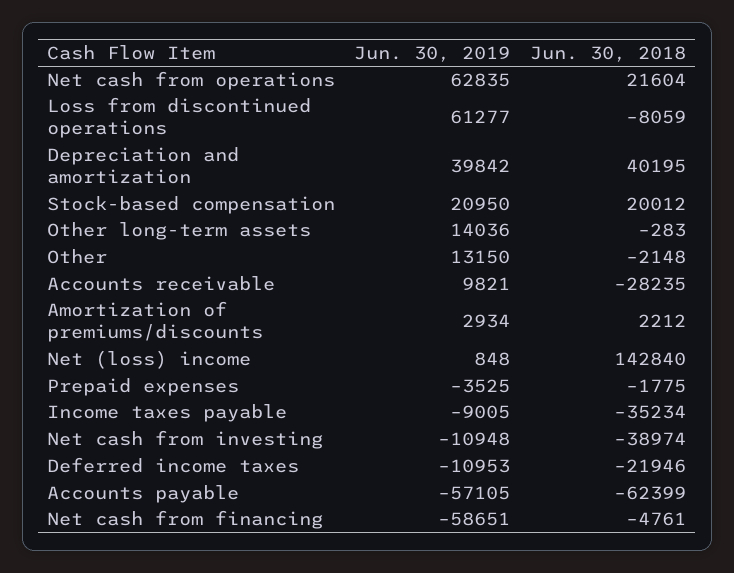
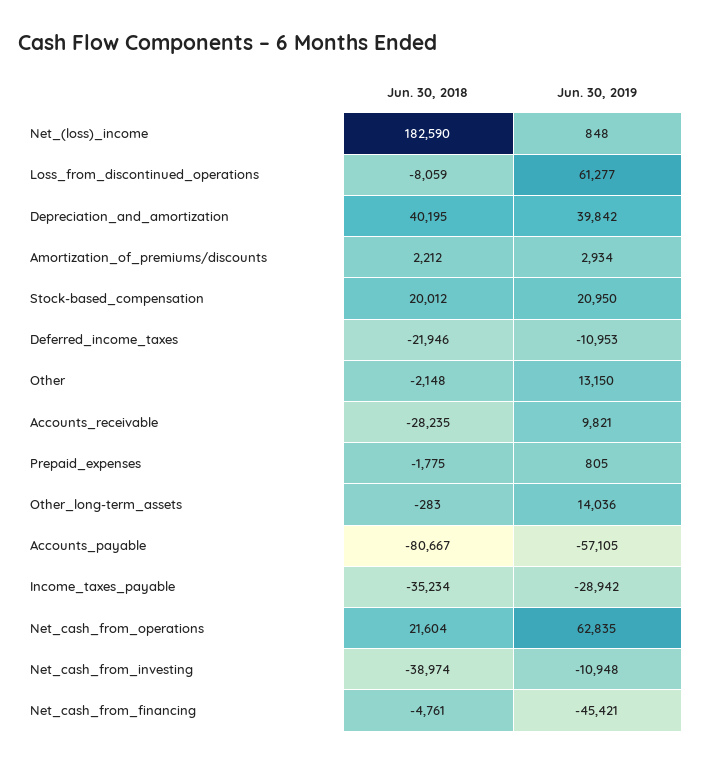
  {
    "Jun. 30, 2019": {
      "Net cash from operations": 62835,
      "Loss from discontinued operations": 61277,
      "Depreciation and amortization": 39842,
      "Stock-based compensation": 20950,
      "Other long-term assets": 14036,
      "Other": 13150,
      "Accounts receivable": 9821,
      "Amortization of premiums/discounts": 2934,
      "Net (loss) income": 848,
-     "Prepaid expenses": -3525,
+     "Prepaid expenses": 805,
-     "Income taxes payable": -9005,
+     "Income taxes payable": -28942,
      "Net cash from investing": -10948,
      "Deferred income taxes": -10953,
      "Accounts payable": -57105,
-     "Net cash from financing": -58651
+     "Net cash from financing": -45421
    },
    "Jun. 30, 2018": {
      "Net cash from operations": 21604,
      "Loss from discontinued operations": -8059,
      "Depreciation and amortization": 40195,
      "Stock-based compensation": 20012,
      "Other long-term assets": -283,
      "Other": -2148,
      "Accounts receivable": -28235,
      "Amortization of premiums/discounts": 2212,
-     "Net (loss) income": 142840,
+     "Net (loss) income": 182590,
      "Prepaid expenses": -1775,
      "Income taxes payable": -35234,
      "Net cash from investing": -38974,
      "Deferred income taxes": -21946,
-     "Accounts payable": -62399,
+     "Accounts payable": -80667,
      "Net cash from financing": -4761
    }
  }

